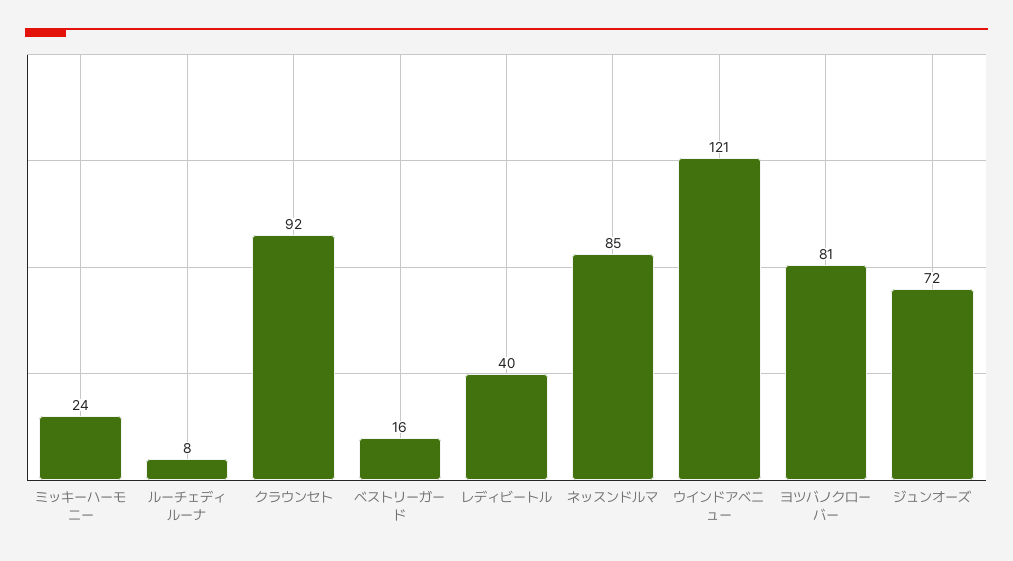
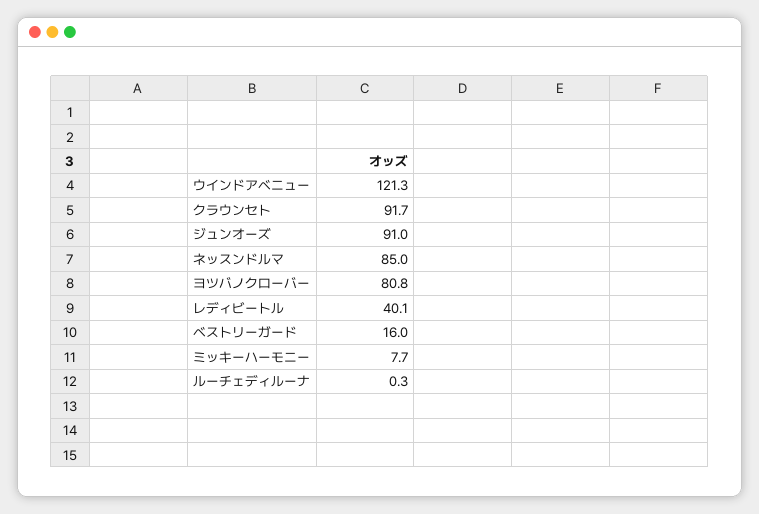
  {
-   "ミッキーハーモニー": 24,
+   "ミッキーハーモニー": 7.7,
-   "ルーチェディルーナ": 8,
+   "ルーチェディルーナ": 0.3,
    "クラウンセト": 91.7,
    "ベストリーガード": 16,
    "レディビートル": 40.1,
    "ネッスンドルマ": 85,
    "ウインドアベニュー": 121.3,
    "ヨツバノクローバー": 80.8,
-   "ジュンオーズ": 72
+   "ジュンオーズ": 91
  }

